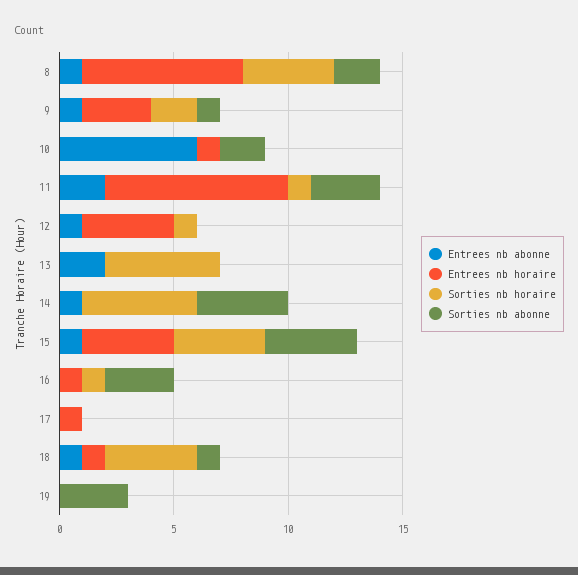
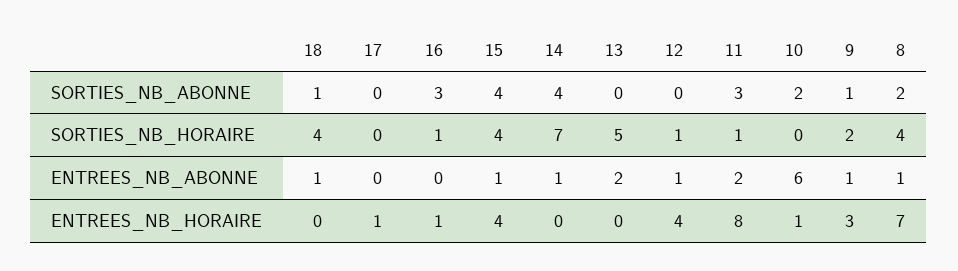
  {
    "Entrees nb abonne": {
      "8": 1,
      "9": 1,
      "10": 6,
      "11": 2,
      "12": 1,
      "13": 2,
      "14": 1,
      "15": 1,
      "16": 0,
      "17": 0,
-     "18": 1,
+     "18": 1
-     "19": 0
    },
    "Entrees nb horaire": {
      "8": 7,
      "9": 3,
      "10": 1,
      "11": 8,
      "12": 4,
      "13": 0,
      "14": 0,
      "15": 4,
      "16": 1,
      "17": 1,
-     "18": 1,
+     "18": 0
-     "19": 0
    },
    "Sorties nb horaire": {
      "8": 4,
      "9": 2,
      "10": 0,
      "11": 1,
      "12": 1,
      "13": 5,
-     "14": 5,
+     "14": 7,
      "15": 4,
      "16": 1,
      "17": 0,
-     "18": 4,
+     "18": 4
-     "19": 0
    },
    "Sorties nb abonne": {
      "8": 2,
      "9": 1,
      "10": 2,
      "11": 3,
      "12": 0,
      "13": 0,
      "14": 4,
      "15": 4,
      "16": 3,
      "17": 0,
-     "18": 1,
+     "18": 1
-     "19": 3
    }
  }

